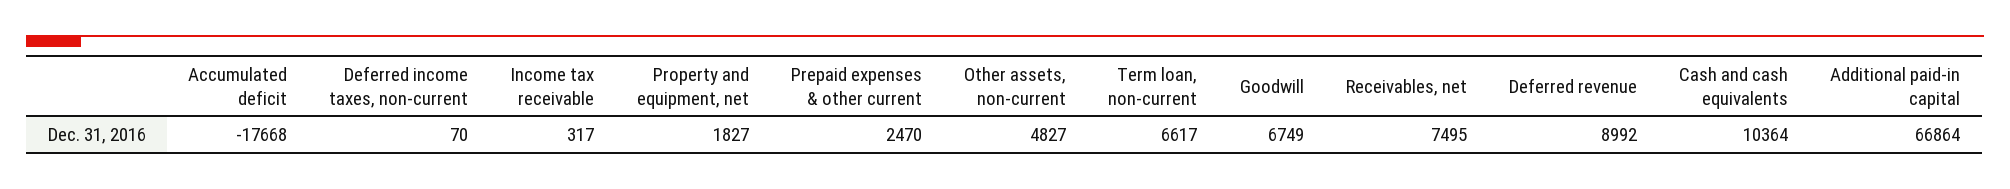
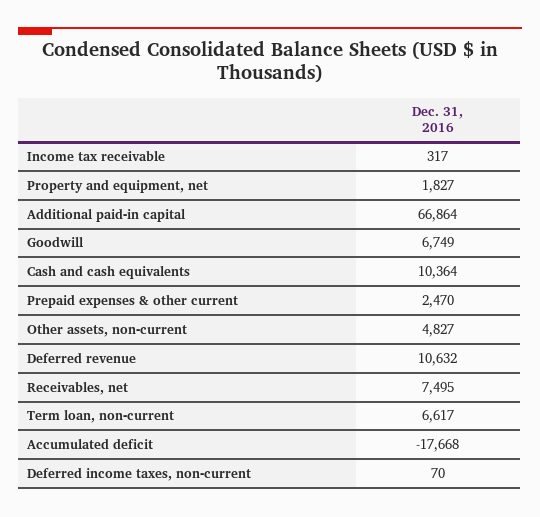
  {
    "Accumulated deficit": -17668,
    "Deferred income taxes, non-current": 70,
    "Income tax receivable": 317,
    "Property and equipment, net": 1827,
    "Prepaid expenses & other current": 2470,
    "Other assets, non-current": 4827,
    "Term loan, non-current": 6617,
    "Goodwill": 6749,
    "Receivables, net": 7495,
-   "Deferred revenue": 8992,
+   "Deferred revenue": 10632,
    "Cash and cash equivalents": 10364,
    "Additional paid-in capital": 66864
  }

